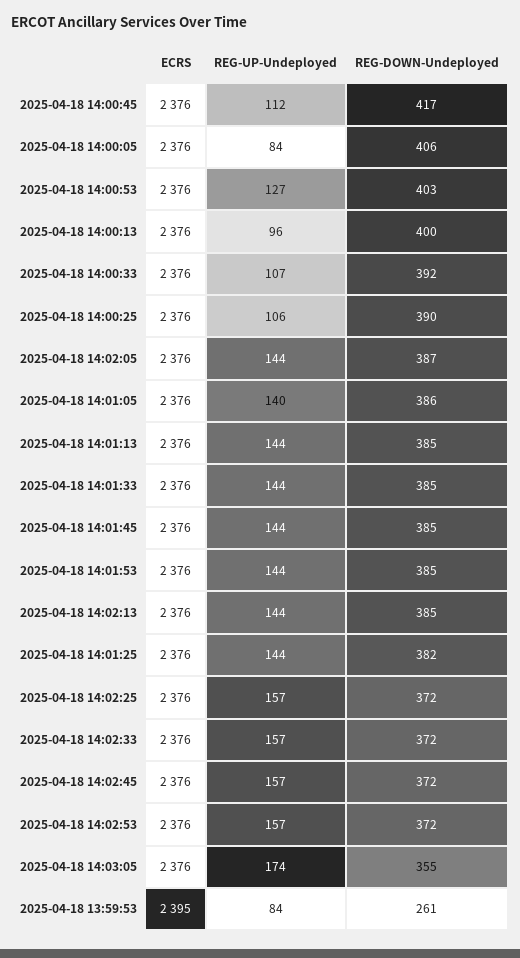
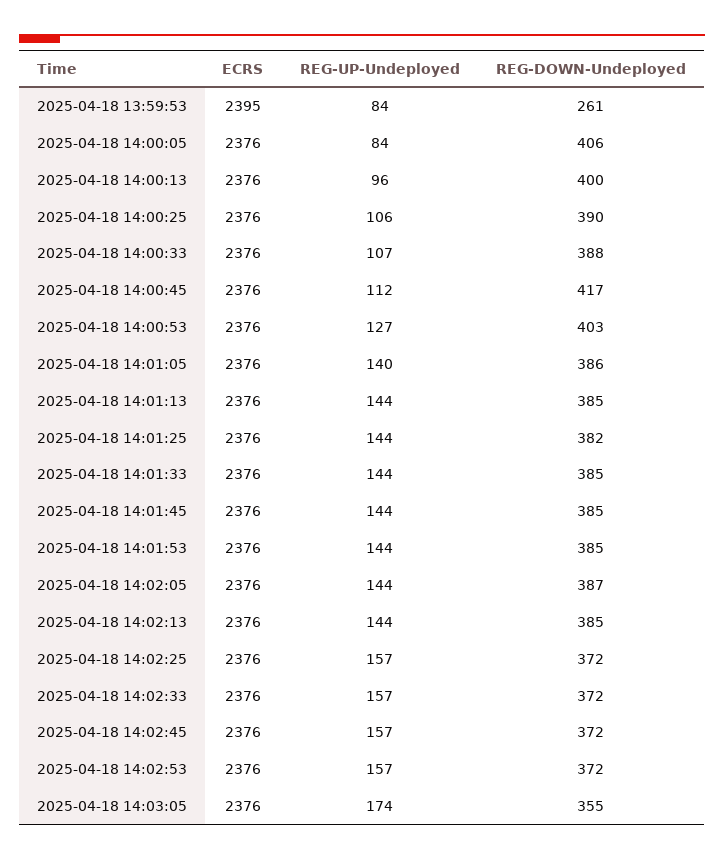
  {
    "ECRS": {
      "2025-04-18 14:00:45": 2376,
      "2025-04-18 14:00:05": 2376,
      "2025-04-18 14:00:53": 2376,
      "2025-04-18 14:00:13": 2376,
      "2025-04-18 14:00:33": 2376,
      "2025-04-18 14:00:25": 2376,
      "2025-04-18 14:02:05": 2376,
      "2025-04-18 14:01:05": 2376,
      "2025-04-18 14:01:13": 2376,
      "2025-04-18 14:01:33": 2376,
      "2025-04-18 14:01:45": 2376,
      "2025-04-18 14:01:53": 2376,
      "2025-04-18 14:02:13": 2376,
      "2025-04-18 14:01:25": 2376,
      "2025-04-18 14:02:25": 2376,
      "2025-04-18 14:02:33": 2376,
      "2025-04-18 14:02:45": 2376,
      "2025-04-18 14:02:53": 2376,
      "2025-04-18 14:03:05": 2376,
      "2025-04-18 13:59:53": 2395
    },
    "REG-UP-Undeployed": {
      "2025-04-18 14:00:45": 112,
      "2025-04-18 14:00:05": 84,
      "2025-04-18 14:00:53": 127,
      "2025-04-18 14:00:13": 96,
      "2025-04-18 14:00:33": 107,
      "2025-04-18 14:00:25": 106,
      "2025-04-18 14:02:05": 144,
      "2025-04-18 14:01:05": 140,
      "2025-04-18 14:01:13": 144,
      "2025-04-18 14:01:33": 144,
      "2025-04-18 14:01:45": 144,
      "2025-04-18 14:01:53": 144,
      "2025-04-18 14:02:13": 144,
      "2025-04-18 14:01:25": 144,
      "2025-04-18 14:02:25": 157,
      "2025-04-18 14:02:33": 157,
      "2025-04-18 14:02:45": 157,
      "2025-04-18 14:02:53": 157,
      "2025-04-18 14:03:05": 174,
      "2025-04-18 13:59:53": 84
    },
    "REG-DOWN-Undeployed": {
      "2025-04-18 14:00:45": 417,
      "2025-04-18 14:00:05": 406,
      "2025-04-18 14:00:53": 403,
      "2025-04-18 14:00:13": 400,
-     "2025-04-18 14:00:33": 392,
+     "2025-04-18 14:00:33": 388,
      "2025-04-18 14:00:25": 390,
      "2025-04-18 14:02:05": 387,
      "2025-04-18 14:01:05": 386,
      "2025-04-18 14:01:13": 385,
      "2025-04-18 14:01:33": 385,
      "2025-04-18 14:01:45": 385,
      "2025-04-18 14:01:53": 385,
      "2025-04-18 14:02:13": 385,
      "2025-04-18 14:01:25": 382,
      "2025-04-18 14:02:25": 372,
      "2025-04-18 14:02:33": 372,
      "2025-04-18 14:02:45": 372,
      "2025-04-18 14:02:53": 372,
      "2025-04-18 14:03:05": 355,
      "2025-04-18 13:59:53": 261
    }
  }

